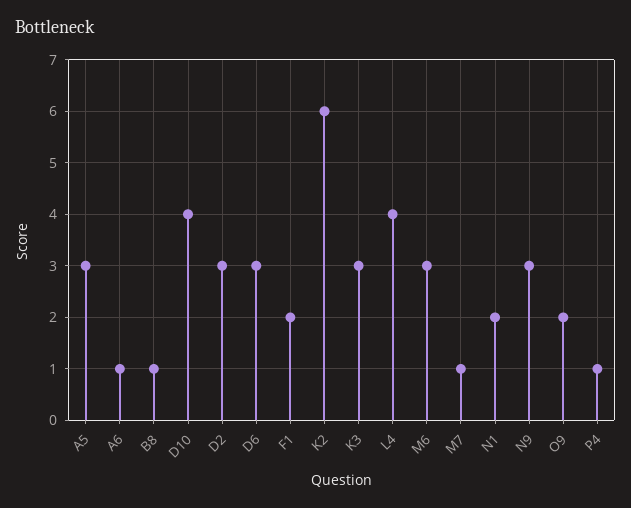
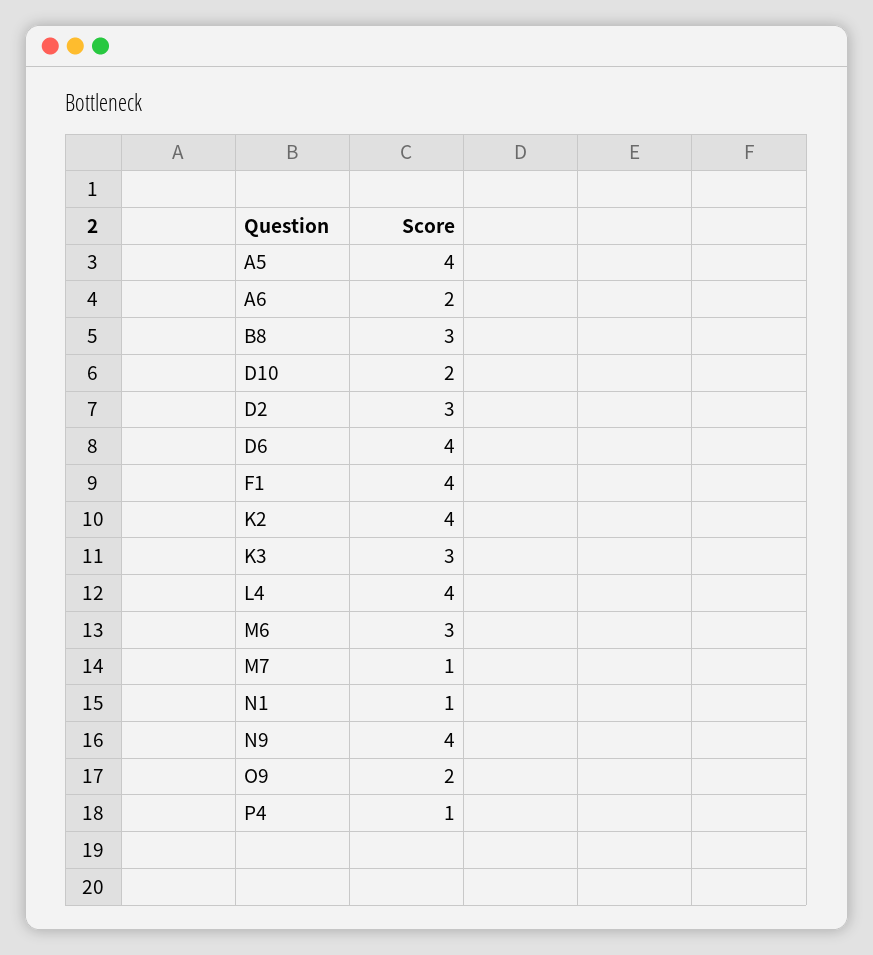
  {
-   "A5": 3,
+   "A5": 4,
-   "A6": 1,
+   "A6": 2,
-   "B8": 1,
+   "B8": 3,
-   "D10": 4,
+   "D10": 2,
    "D2": 3,
-   "D6": 3,
+   "D6": 4,
-   "F1": 2,
+   "F1": 4,
-   "K2": 6,
+   "K2": 4,
    "K3": 3,
    "L4": 4,
    "M6": 3,
    "M7": 1,
-   "N1": 2,
+   "N1": 1,
-   "N9": 3,
+   "N9": 4,
    "O9": 2,
    "P4": 1
  }

